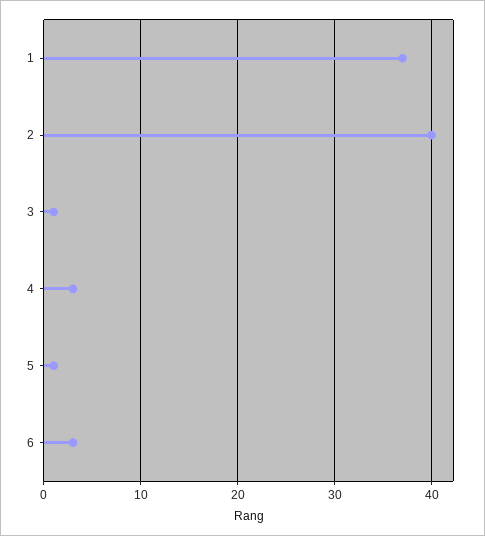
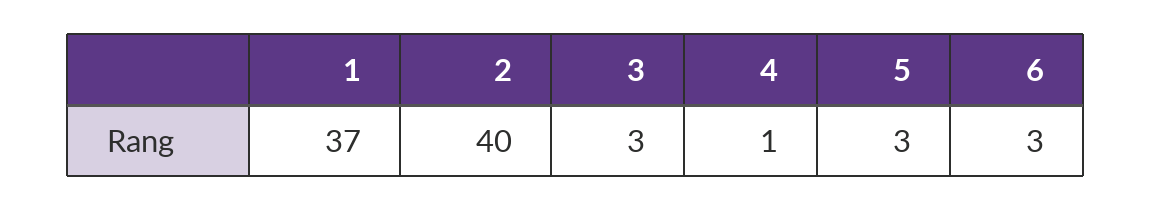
  {
    "1": 37,
    "2": 40,
-   "3": 1,
+   "3": 3,
-   "4": 3,
+   "4": 1,
-   "5": 1,
+   "5": 3,
    "6": 3
  }

